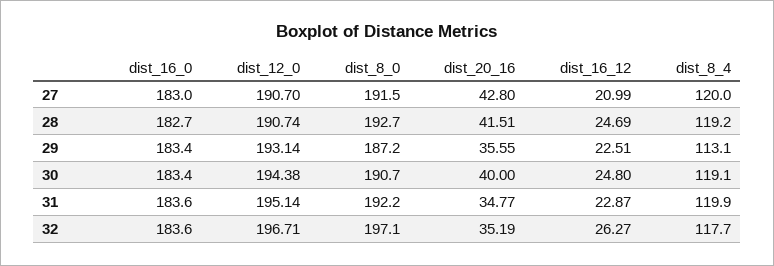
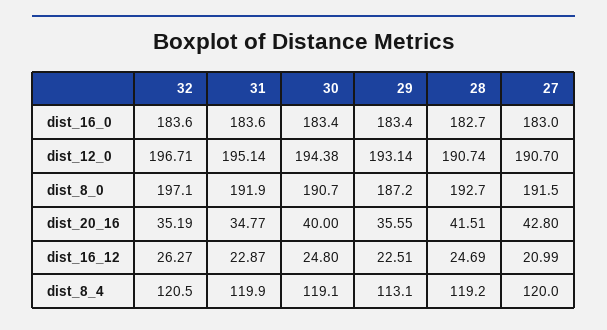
  {
    "dist_16_0": {
      "27": 183,
      "28": 182.7,
      "29": 183.4,
      "30": 183.4,
      "31": 183.6,
      "32": 183.6
    },
    "dist_12_0": {
      "27": 190.7,
      "28": 190.74,
      "29": 193.14,
      "30": 194.38,
      "31": 195.14,
      "32": 196.71
    },
    "dist_8_0": {
      "27": 191.5,
      "28": 192.7,
      "29": 187.2,
      "30": 190.7,
-     "31": 192.2,
+     "31": 191.9,
      "32": 197.1
    },
    "dist_20_16": {
      "27": 42.8,
      "28": 41.51,
      "29": 35.55,
      "30": 40,
      "31": 34.77,
      "32": 35.19
    },
    "dist_16_12": {
      "27": 20.99,
      "28": 24.69,
      "29": 22.51,
      "30": 24.8,
      "31": 22.87,
      "32": 26.27
    },
    "dist_8_4": {
      "27": 120,
      "28": 119.2,
      "29": 113.1,
      "30": 119.1,
      "31": 119.9,
-     "32": 117.7
+     "32": 120.5
    }
  }

